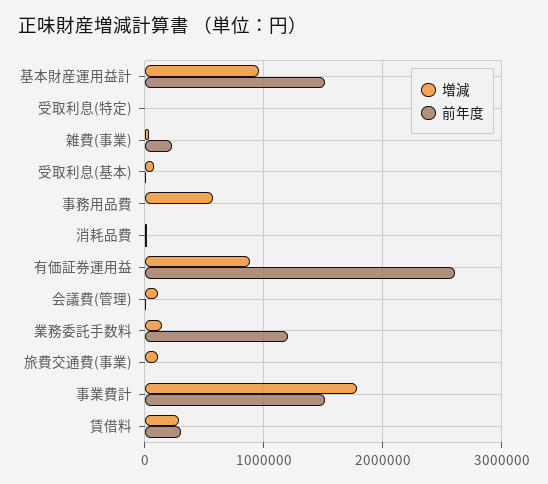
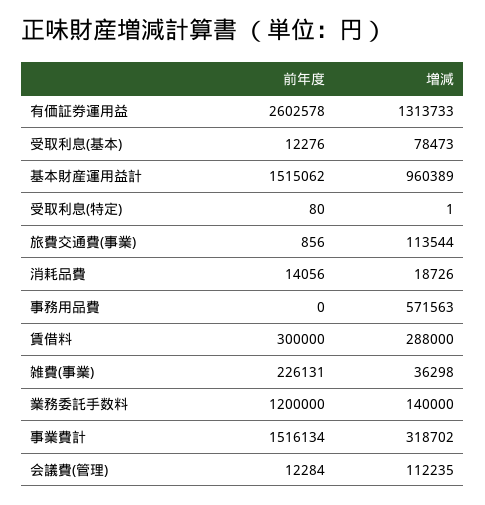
  {
    "増減": {
      "基本財産運用益計": 960389,
      "受取利息(特定)": 1,
      "雑費(事業)": 36298,
      "受取利息(基本)": 78473,
      "事務用品費": 571563,
      "消耗品費": 18726,
-     "有価証券運用益": 900000,
+     "有価証券運用益": 1313733,
      "会議費(管理)": 112235,
      "業務委託手数料": 140000,
      "旅費交通費(事業)": 113544,
-     "事業費計": 1800000,
+     "事業費計": 318702,
      "賃借料": 288000
    },
    "前年度": {
      "基本財産運用益計": 1515062,
      "受取利息(特定)": 80,
      "雑費(事業)": 226131,
      "受取利息(基本)": 12276,
      "事務用品費": 0,
      "消耗品費": 14056,
      "有価証券運用益": 2602578,
      "会議費(管理)": 12284,
      "業務委託手数料": 1200000,
      "旅費交通費(事業)": 856,
      "事業費計": 1516134,
      "賃借料": 300000
    }
  }

